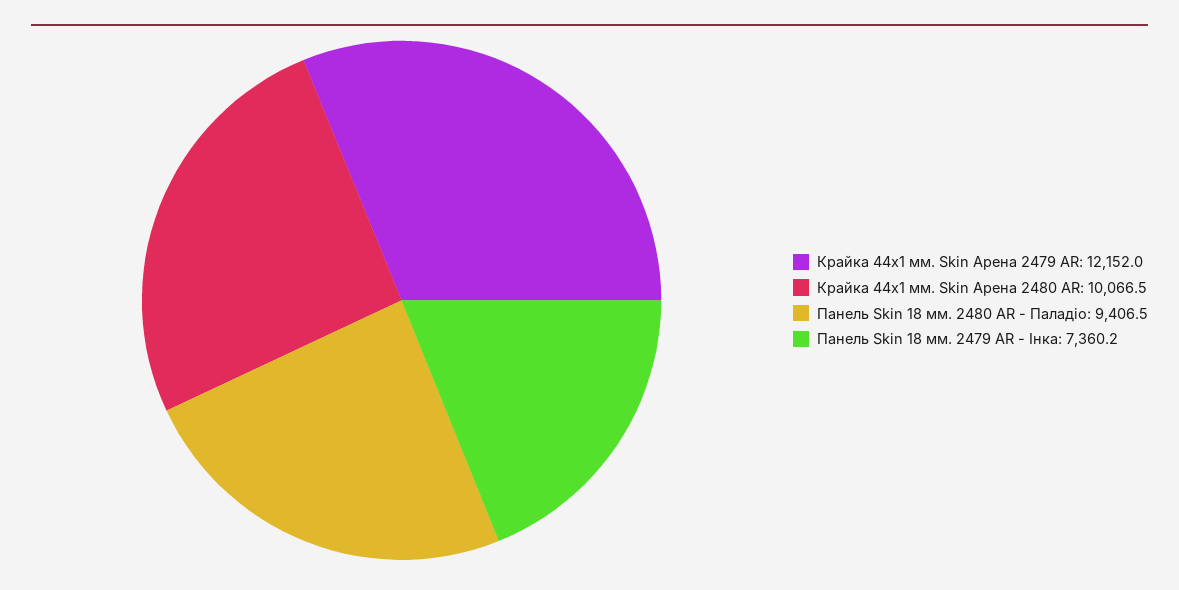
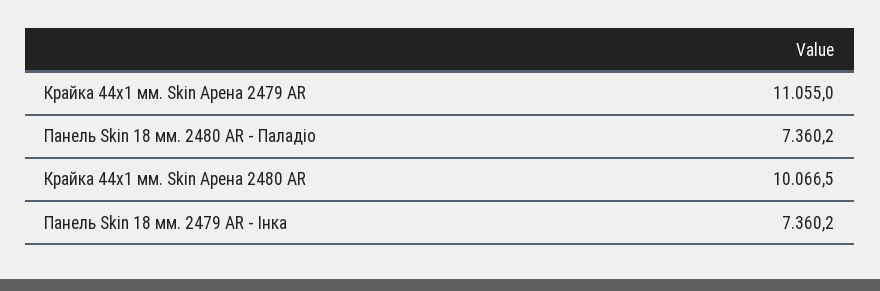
  {
-   "Крайка 44x1 мм. Skin Арена 2479 AR": 12152,
+   "Крайка 44x1 мм. Skin Арена 2479 AR": 11055,
    "Крайка 44x1 мм. Skin Арена 2480 AR": 10066.5,
-   "Панель Skin 18 мм. 2480 AR - Паладіо": 9406.5,
+   "Панель Skin 18 мм. 2480 AR - Паладіо": 7360.2,
    "Панель Skin 18 мм. 2479 AR - Інка": 7360.2
  }

